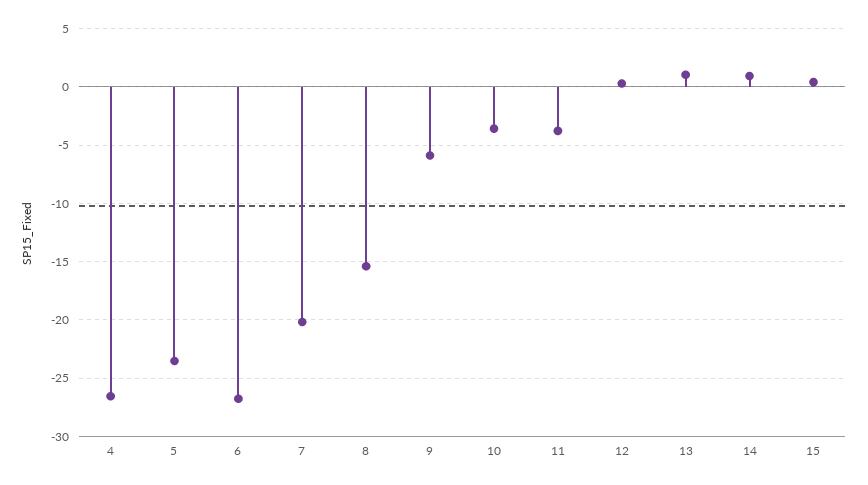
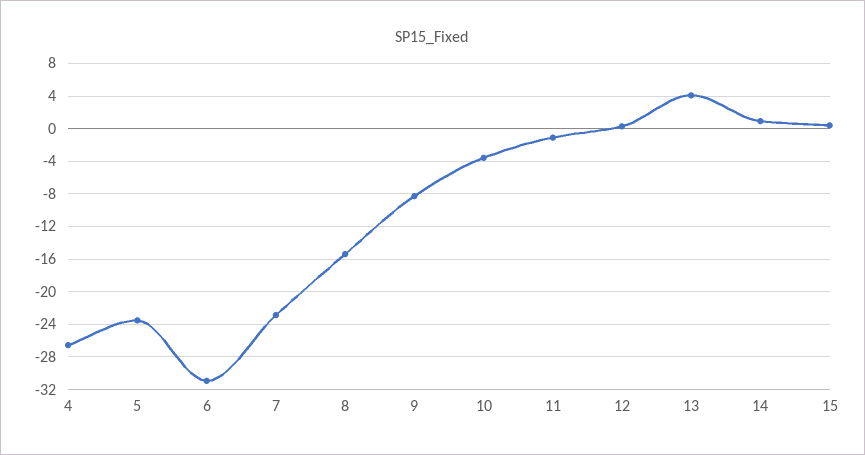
  {
    "4": -27,
    "5": -24,
-   "6": -27,
+   "6": -31,
-   "7": -20,
+   "7": -23,
    "8": -15,
-   "9": -6,
+   "9": -8,
    "10": -4,
-   "11": -4,
+   "11": -1,
    "12": 0,
-   "13": 1,
+   "13": 4,
    "14": 1,
    "15": 0
  }

